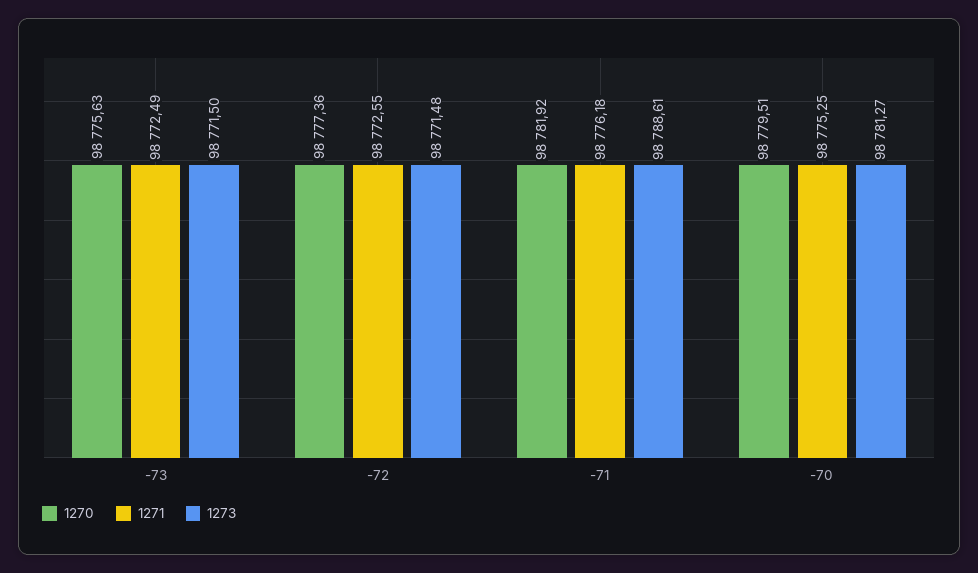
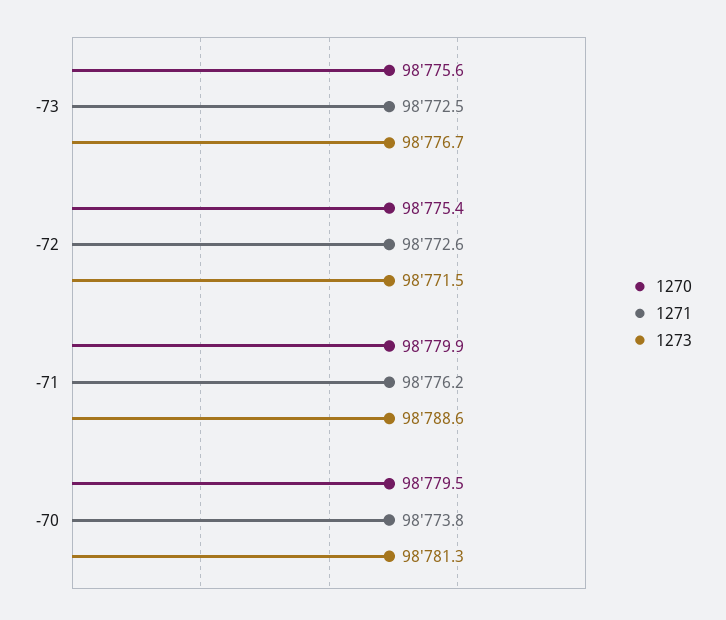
  {
    "1270": {
      "-73": 98775.63,
-     "-72": 98777.36,
+     "-72": 98775.4,
-     "-71": 98781.92,
+     "-71": 98779.9,
      "-70": 98779.51
    },
    "1271": {
      "-73": 98772.49,
      "-72": 98772.55,
      "-71": 98776.18,
-     "-70": 98775.25
+     "-70": 98773.8
    },
    "1273": {
-     "-73": 98771.5,
+     "-73": 98776.7,
      "-72": 98771.48,
      "-71": 98788.61,
      "-70": 98781.27
    }
  }

